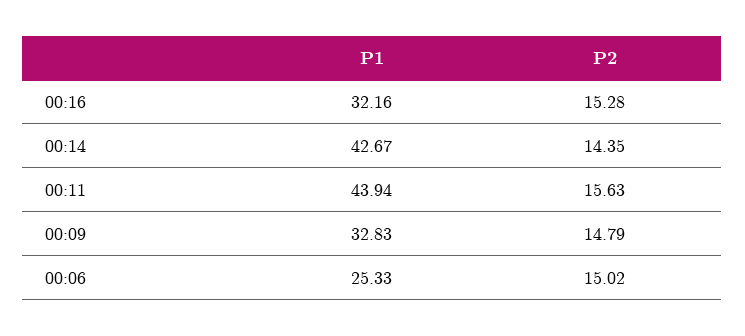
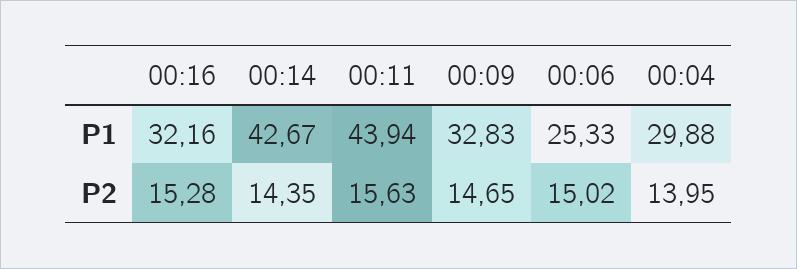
  {
    "P1": {
      "00:16": 32.16,
      "00:14": 42.67,
      "00:11": 43.94,
      "00:09": 32.83,
-     "00:06": 25.33
+     "00:06": 25.33,
+     "00:04": 29.88
    },
    "P2": {
      "00:16": 15.28,
      "00:14": 14.35,
      "00:11": 15.63,
-     "00:09": 14.79,
+     "00:09": 14.65,
-     "00:06": 15.02
+     "00:06": 15.02,
+     "00:04": 13.95
    }
  }

